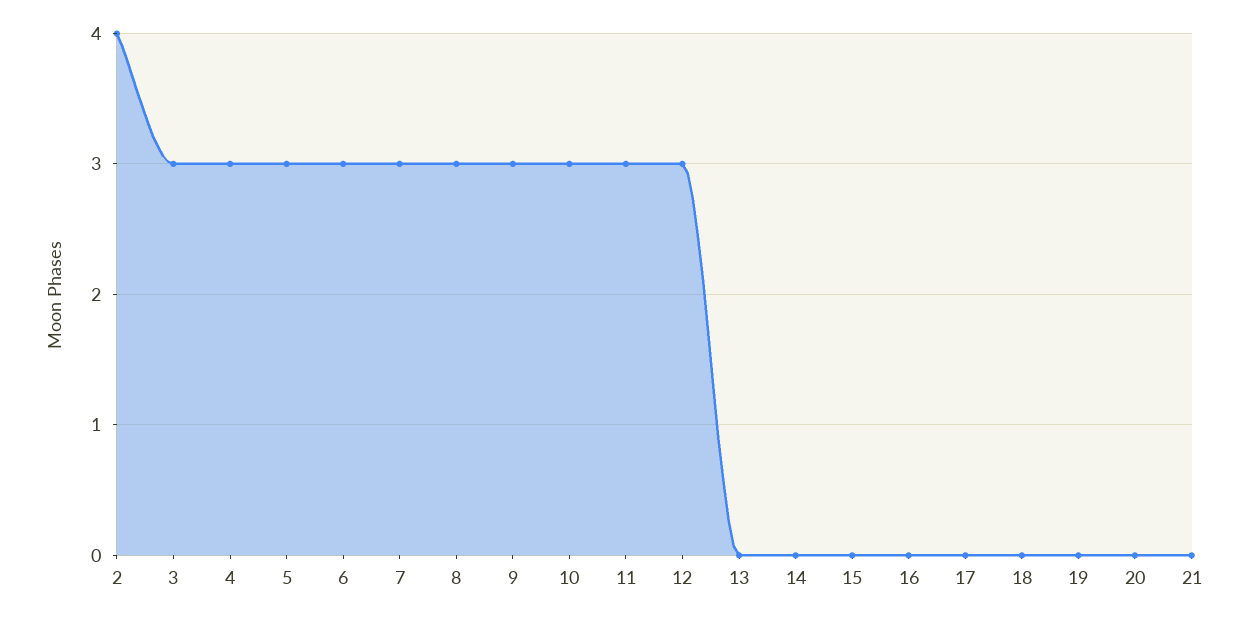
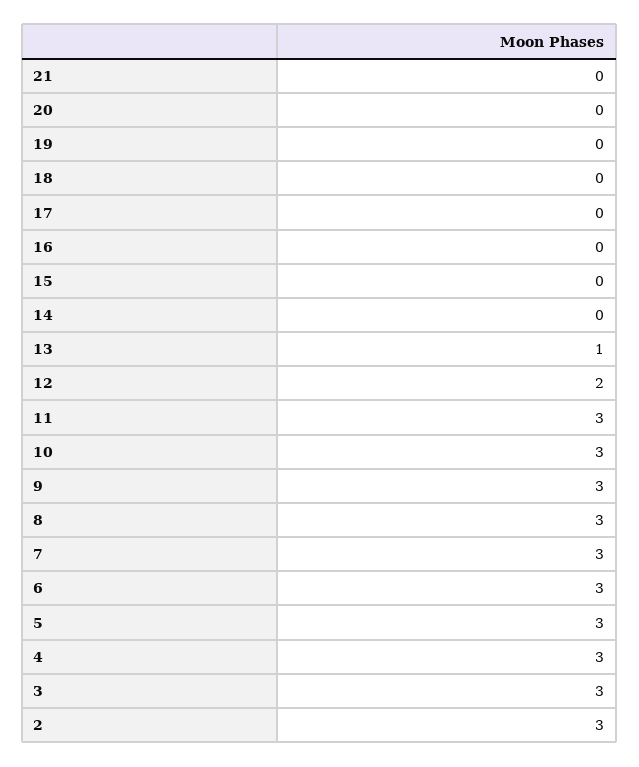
  {
-   "2": 4,
+   "2": 3,
    "3": 3,
    "4": 3,
    "5": 3,
    "6": 3,
    "7": 3,
    "8": 3,
    "9": 3,
    "10": 3,
    "11": 3,
-   "12": 3,
+   "12": 2,
-   "13": 0,
+   "13": 1,
    "14": 0,
    "15": 0,
    "16": 0,
    "17": 0,
    "18": 0,
    "19": 0,
    "20": 0,
    "21": 0
  }

